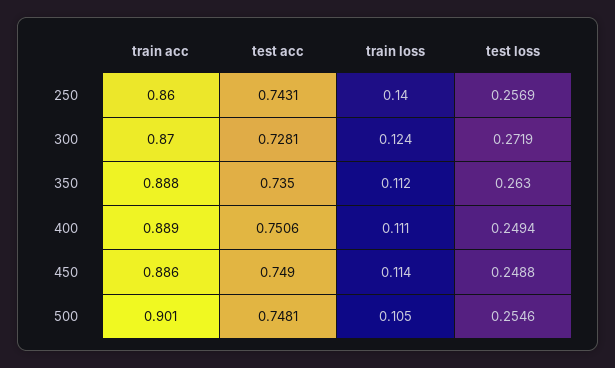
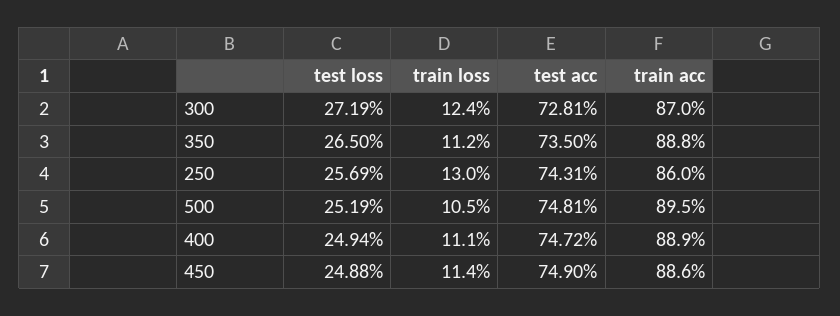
  {
    "train acc": {
      "250": 0.86,
      "300": 0.87,
      "350": 0.888,
      "400": 0.889,
      "450": 0.886,
-     "500": 0.901
+     "500": 0.895
    },
    "test acc": {
      "250": 0.7431,
      "300": 0.7281,
      "350": 0.735,
-     "400": 0.7506,
+     "400": 0.7472,
      "450": 0.749,
      "500": 0.7481
    },
    "train loss": {
-     "250": 0.14,
+     "250": 0.13,
      "300": 0.124,
      "350": 0.112,
      "400": 0.111,
      "450": 0.114,
      "500": 0.105
    },
    "test loss": {
      "250": 0.2569,
      "300": 0.2719,
-     "350": 0.263,
+     "350": 0.265,
      "400": 0.2494,
      "450": 0.2488,
-     "500": 0.2546
+     "500": 0.2519
    }
  }

